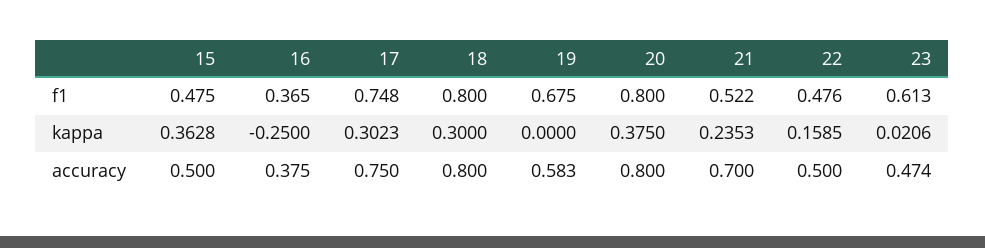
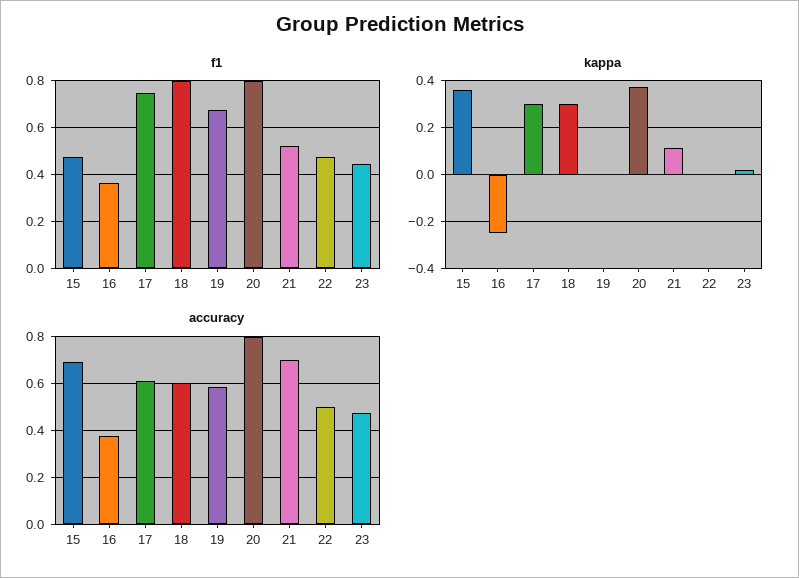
  {
    "f1": {
      "15": 0.475,
      "16": 0.365,
      "17": 0.748,
      "18": 0.8,
      "19": 0.675,
      "20": 0.8,
      "21": 0.522,
      "22": 0.476,
-     "23": 0.613
+     "23": 0.45
    },
    "kappa": {
      "15": 0.3628,
      "16": -0.25,
      "17": 0.3023,
      "18": 0.3,
      "19": 0,
      "20": 0.375,
-     "21": 0.2353,
+     "21": 0.1,
-     "22": 0.1585,
+     "22": 0,
      "23": 0.0206
    },
    "accuracy": {
-     "15": 0.5,
+     "15": 0.7,
      "16": 0.375,
-     "17": 0.75,
+     "17": 0.6,
-     "18": 0.8,
+     "18": 0.6,
      "19": 0.583,
      "20": 0.8,
      "21": 0.7,
      "22": 0.5,
      "23": 0.474
    }
  }

